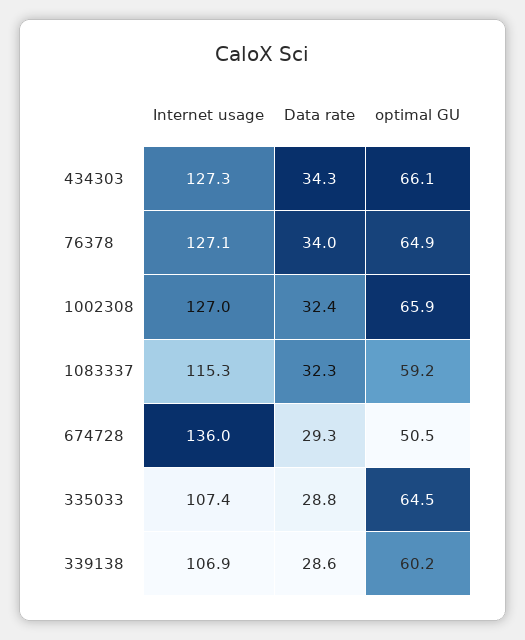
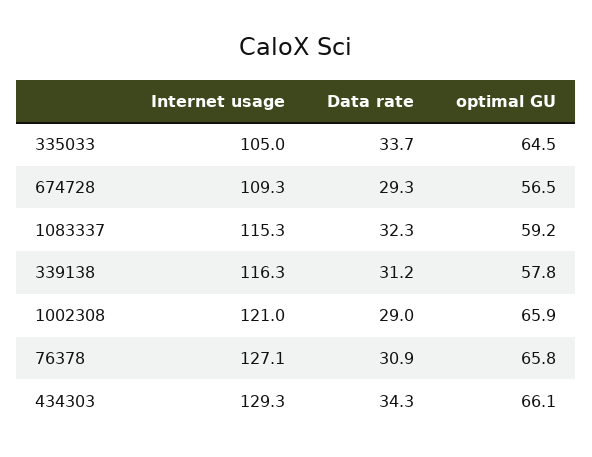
  {
    "Internet usage": {
-     "434303": 127.3,
+     "434303": 129.3,
      "76378": 127.1,
-     "1002308": 127,
+     "1002308": 121,
      "1083337": 115.3,
-     "674728": 136,
+     "674728": 109.3,
-     "335033": 107.4,
+     "335033": 105,
-     "339138": 106.9
+     "339138": 116.3
    },
    "Data rate": {
      "434303": 34.3,
-     "76378": 34,
+     "76378": 30.9,
-     "1002308": 32.4,
+     "1002308": 29,
      "1083337": 32.3,
      "674728": 29.3,
-     "335033": 28.8,
+     "335033": 33.7,
-     "339138": 28.6
+     "339138": 31.2
    },
    "optimal GU": {
      "434303": 66.1,
-     "76378": 64.9,
+     "76378": 65.8,
      "1002308": 65.9,
      "1083337": 59.2,
-     "674728": 50.5,
+     "674728": 56.5,
      "335033": 64.5,
-     "339138": 60.2
+     "339138": 57.8
    }
  }

